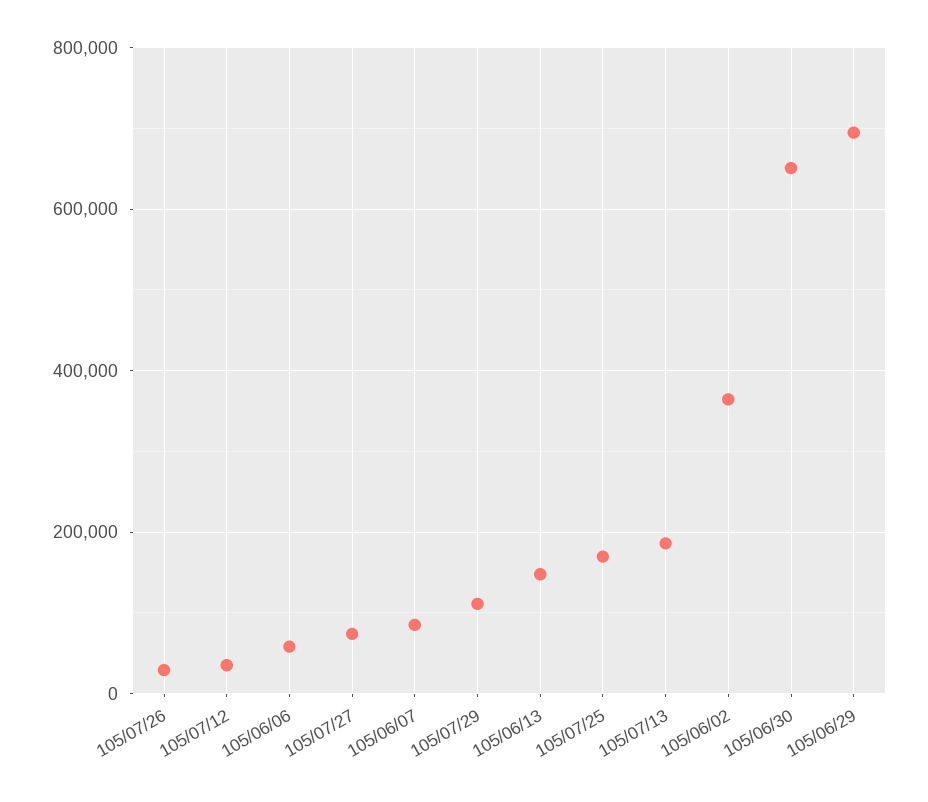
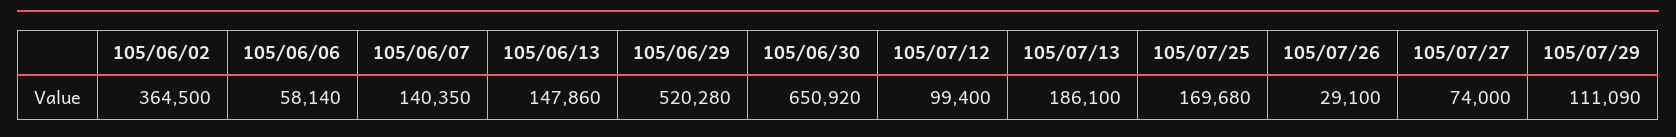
  {
    "105/07/26": 29100,
-   "105/07/12": 40000,
+   "105/07/12": 99400,
    "105/06/06": 58140,
    "105/07/27": 74000,
-   "105/06/07": 80000,
+   "105/06/07": 140350,
    "105/07/29": 111090,
    "105/06/13": 147860,
    "105/07/25": 169680,
    "105/07/13": 186100,
    "105/06/02": 364500,
    "105/06/30": 650920,
-   "105/06/29": 700000
+   "105/06/29": 520280
  }

